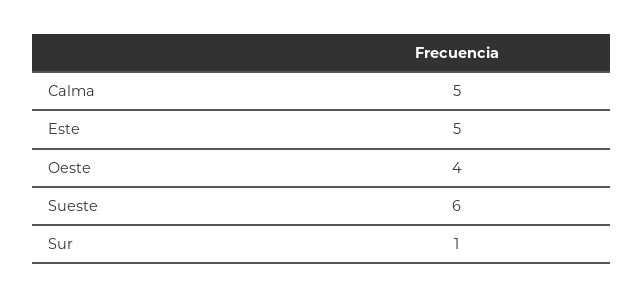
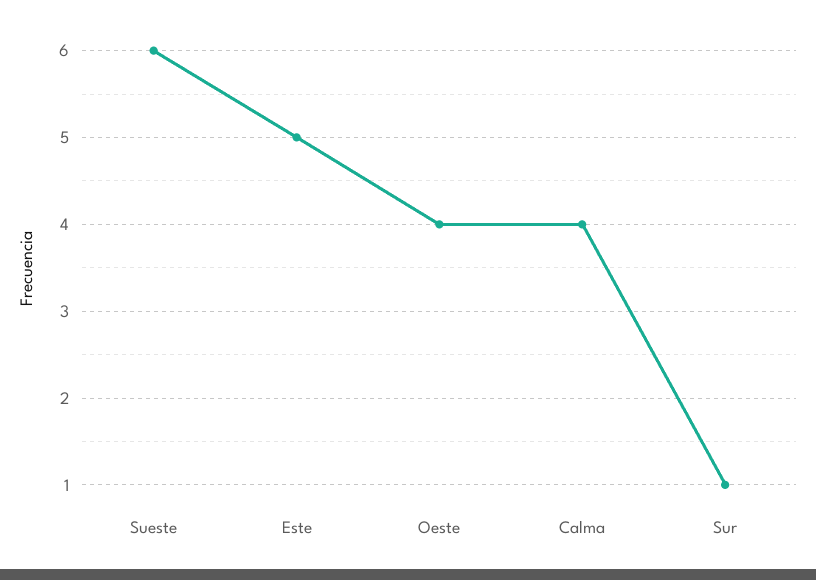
  {
-   "Calma": 5,
+   "Calma": 4,
    "Este": 5,
    "Oeste": 4,
    "Sueste": 6,
    "Sur": 1
  }

